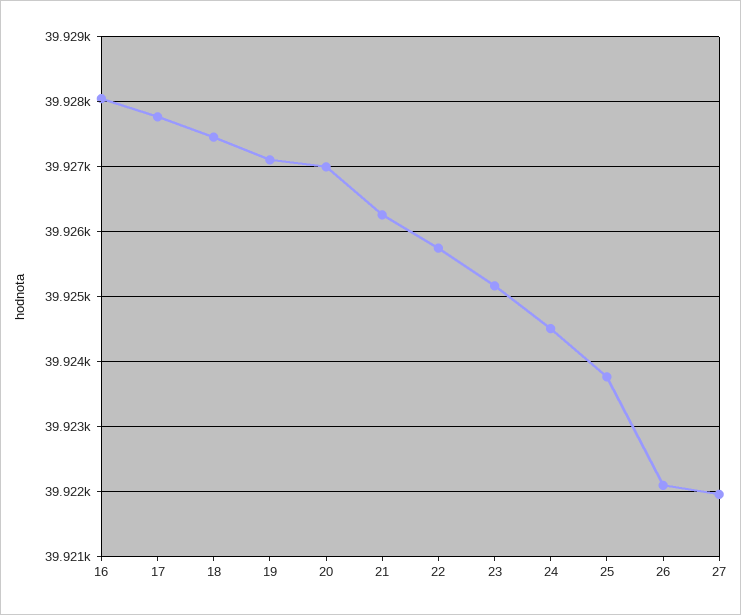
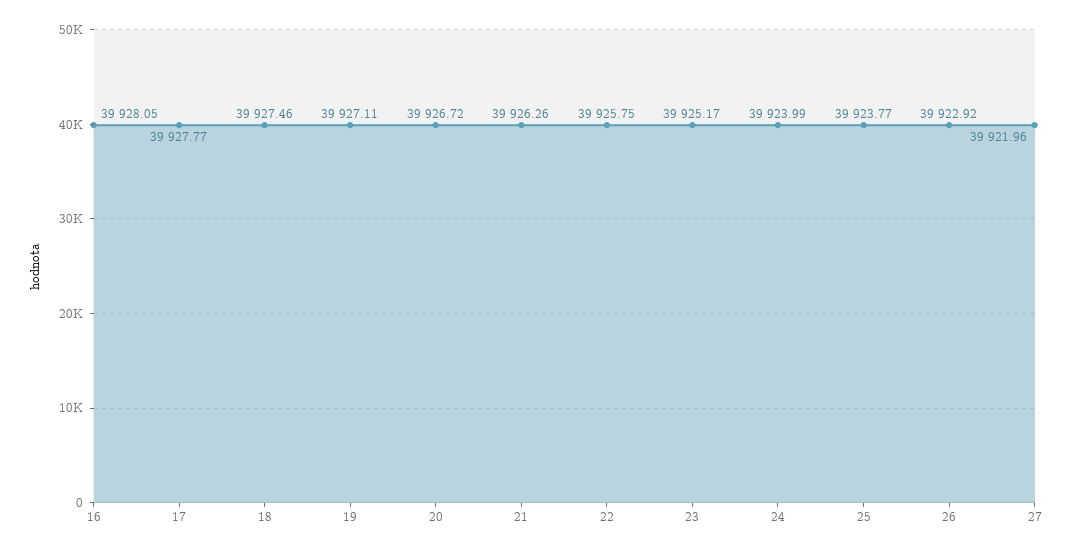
  {
    "16": 39928.05,
    "17": 39927.77,
    "18": 39927.46,
    "19": 39927.11,
-   "20": 39927,
+   "20": 39926.72,
    "21": 39926.26,
    "22": 39925.75,
    "23": 39925.17,
-   "24": 39924.5,
+   "24": 39923.99,
    "25": 39923.77,
-   "26": 39922.1,
+   "26": 39922.92,
    "27": 39921.96
  }

